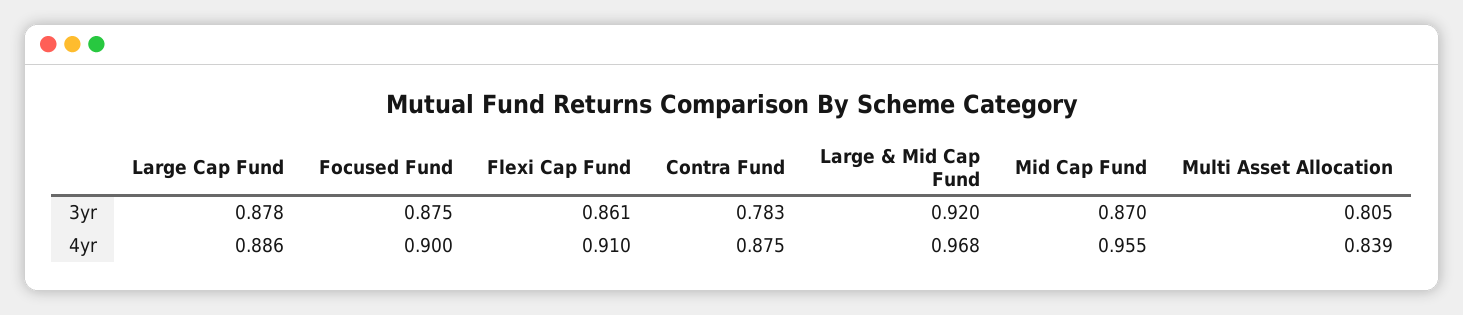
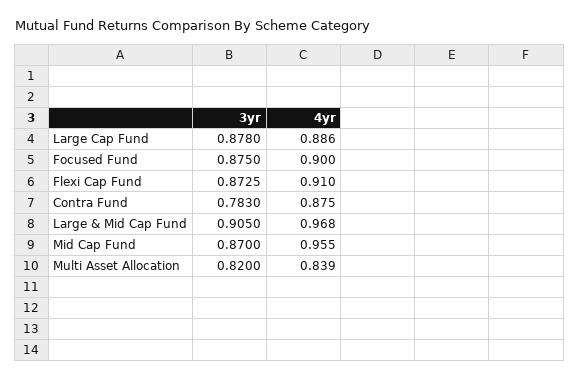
  {
    "Large Cap Fund": {
      "3yr": 0.878,
      "4yr": 0.886
    },
    "Focused Fund": {
      "3yr": 0.875,
      "4yr": 0.9
    },
    "Flexi Cap Fund": {
-     "3yr": 0.861,
+     "3yr": 0.8725,
      "4yr": 0.91
    },
    "Contra Fund": {
      "3yr": 0.783,
      "4yr": 0.875
    },
    "Large & Mid Cap Fund": {
-     "3yr": 0.92,
+     "3yr": 0.905,
      "4yr": 0.968
    },
    "Mid Cap Fund": {
      "3yr": 0.87,
      "4yr": 0.955
    },
    "Multi Asset Allocation": {
-     "3yr": 0.805,
+     "3yr": 0.82,
      "4yr": 0.839
    }
  }

